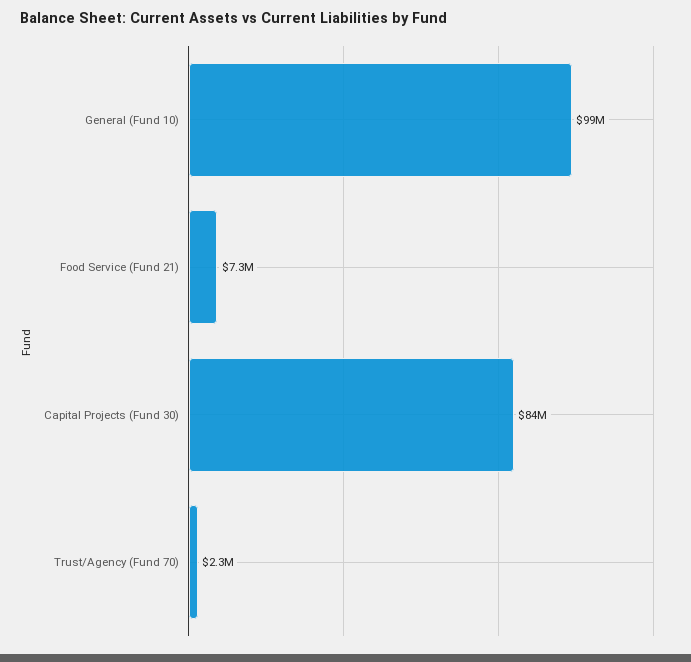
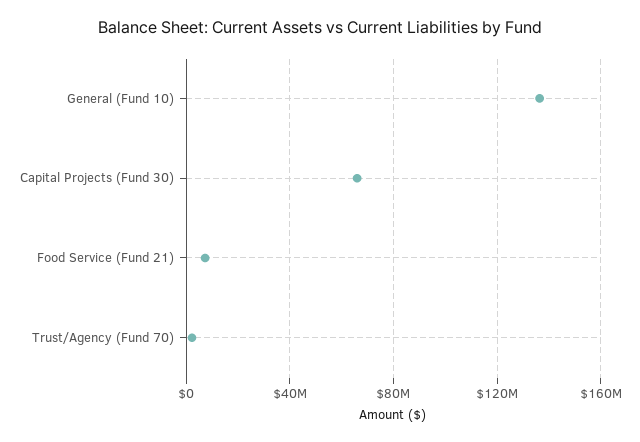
  {
-   "General (Fund 10)": 99000000,
+   "General (Fund 10)": 135000000,
    "Food Service (Fund 21)": 7300000,
-   "Capital Projects (Fund 30)": 84000000,
+   "Capital Projects (Fund 30)": 65000000,
    "Trust/Agency (Fund 70)": 2300000
  }

